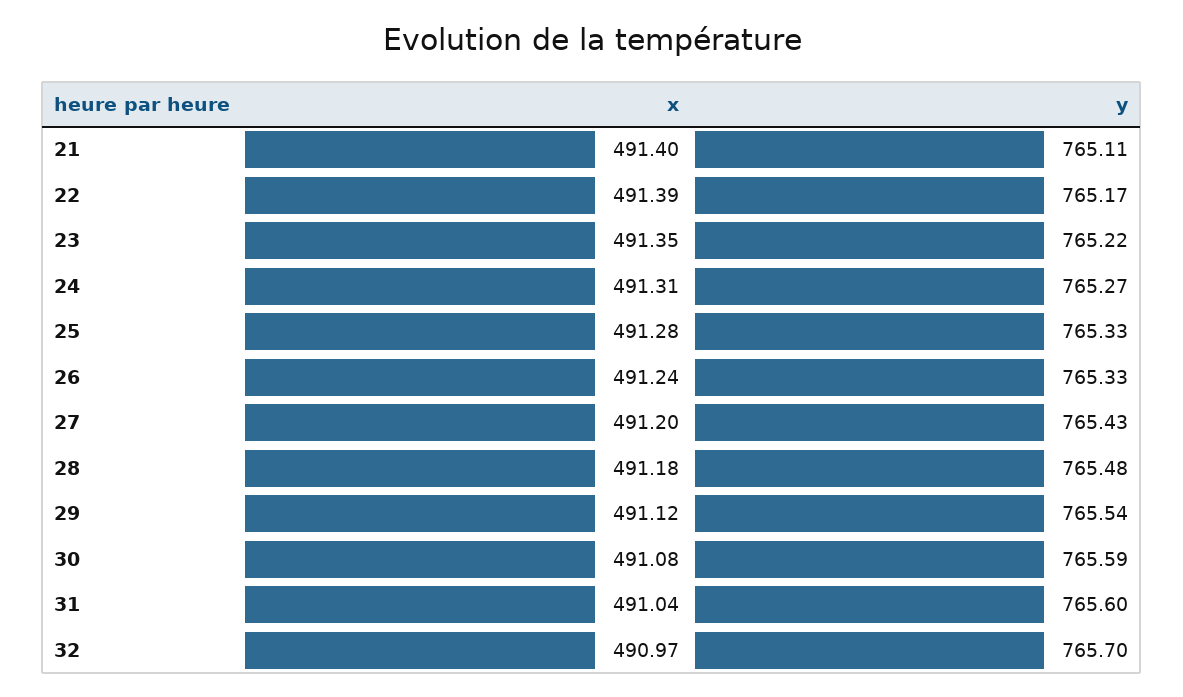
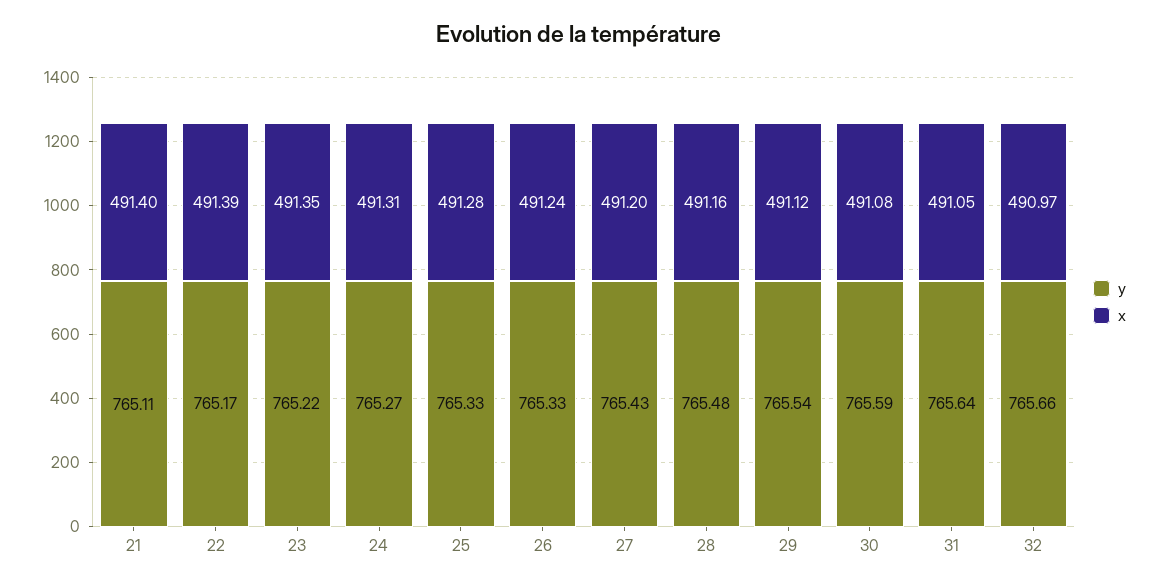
  {
    "x": {
      "21": 491.4,
      "22": 491.39,
      "23": 491.35,
      "24": 491.31,
      "25": 491.28,
      "26": 491.24,
      "27": 491.2,
-     "28": 491.18,
+     "28": 491.16,
      "29": 491.12,
      "30": 491.08,
-     "31": 491.04,
+     "31": 491.05,
      "32": 490.97
    },
    "y": {
      "21": 765.11,
      "22": 765.17,
      "23": 765.22,
      "24": 765.27,
      "25": 765.33,
      "26": 765.33,
      "27": 765.43,
      "28": 765.48,
      "29": 765.54,
      "30": 765.59,
-     "31": 765.6,
+     "31": 765.64,
-     "32": 765.7
+     "32": 765.66
    }
  }

